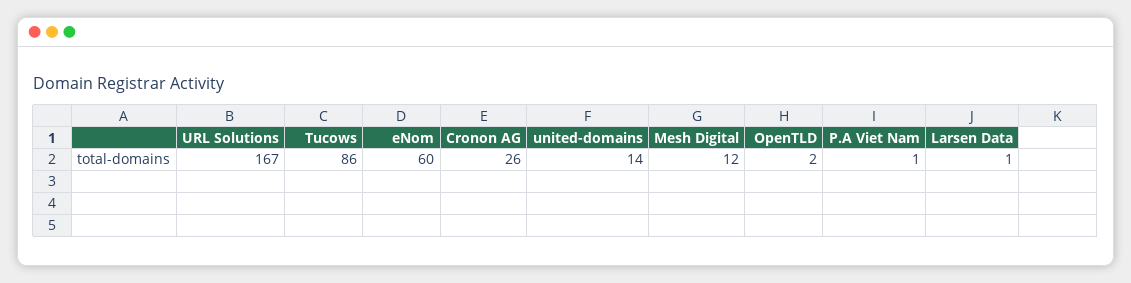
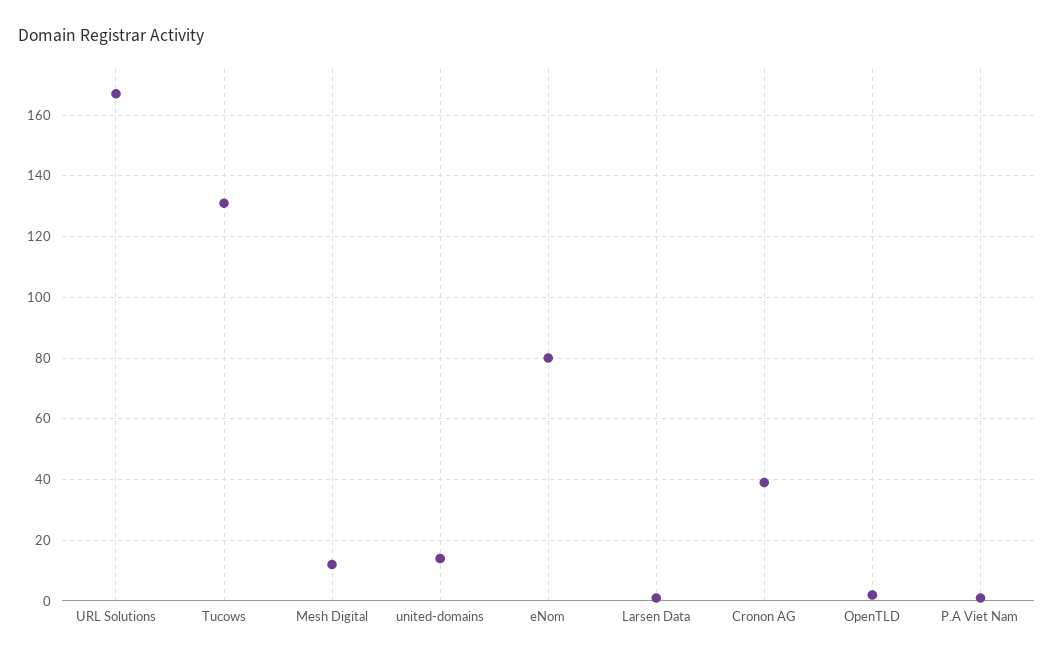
  {
    "URL Solutions": 167,
-   "Tucows": 86,
+   "Tucows": 130,
-   "eNom": 60,
+   "eNom": 80,
-   "Cronon AG": 26,
+   "Cronon AG": 40,
    "united-domains": 14,
    "Mesh Digital": 12,
    "OpenTLD": 2,
    "P.A Viet Nam": 1,
    "Larsen Data": 1
  }

